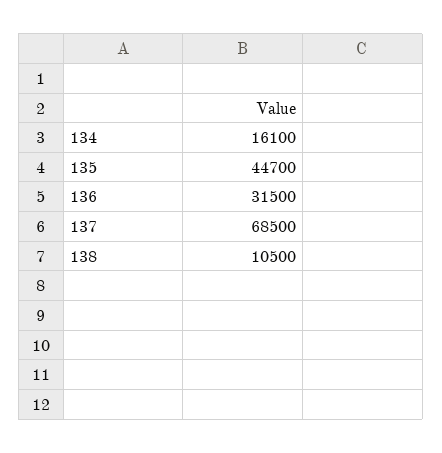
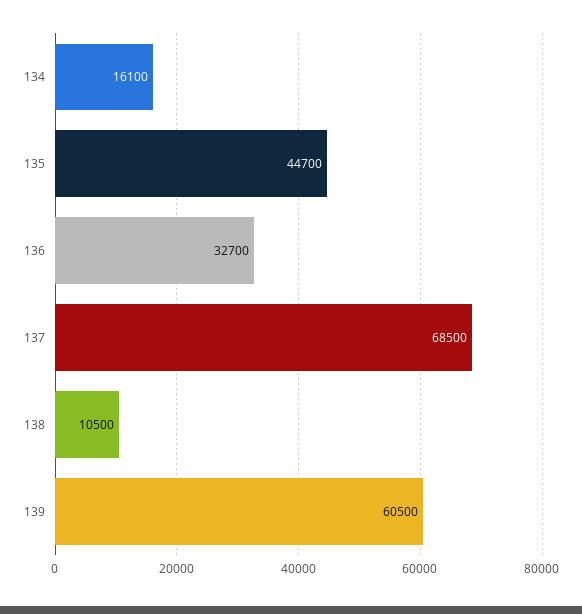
  {
    "134": 16100,
    "135": 44700,
-   "136": 31500,
+   "136": 32700,
    "137": 68500,
-   "138": 10500
+   "138": 10500,
+   "139": 60500
  }

